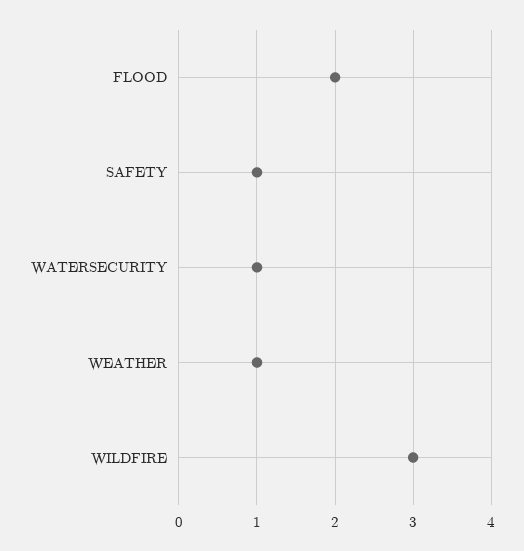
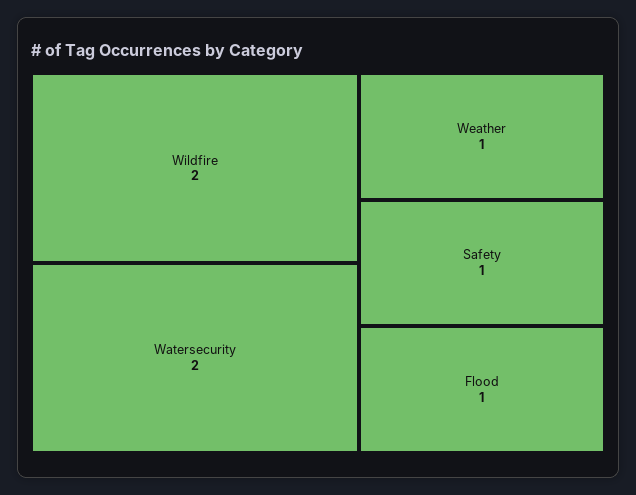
  {
-   "FLOOD": 2,
+   "FLOOD": 1,
    "SAFETY": 1,
-   "WATERSECURITY": 1,
+   "WATERSECURITY": 2,
    "WEATHER": 1,
-   "WILDFIRE": 3
+   "WILDFIRE": 2
  }

